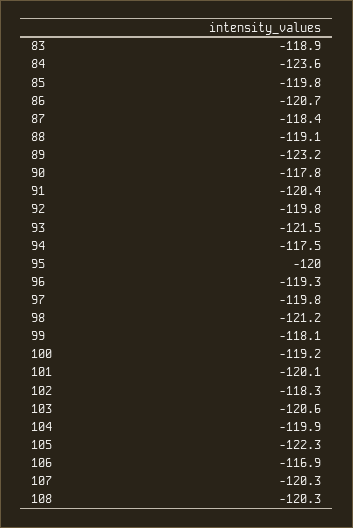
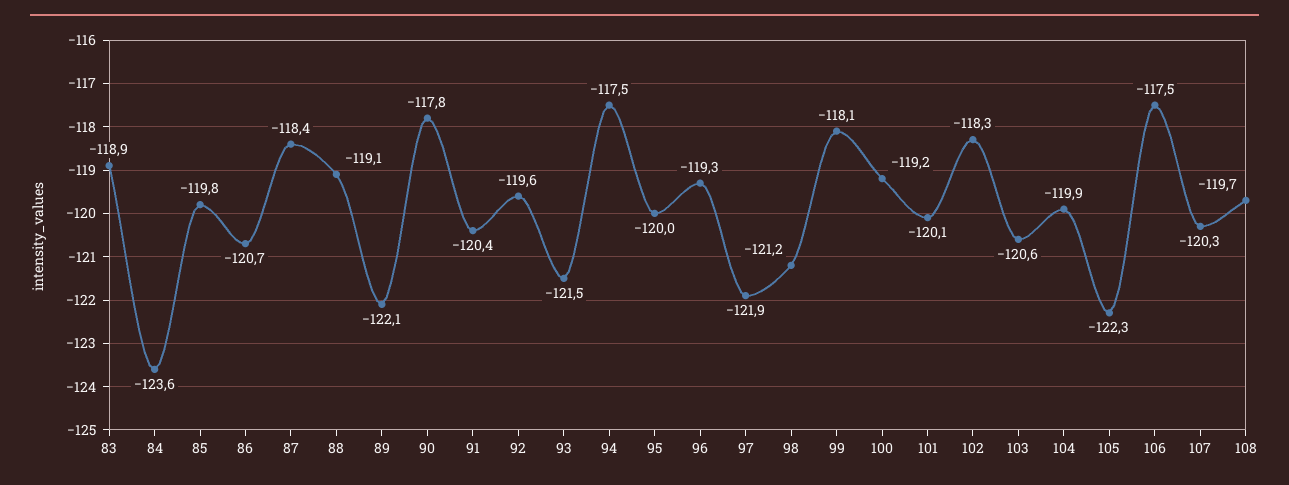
  {
    "83": -118.9,
    "84": -123.6,
    "85": -119.8,
    "86": -120.7,
    "87": -118.4,
    "88": -119.1,
-   "89": -123.2,
+   "89": -122.1,
    "90": -117.8,
    "91": -120.4,
-   "92": -119.8,
+   "92": -119.6,
    "93": -121.5,
    "94": -117.5,
    "95": -120,
    "96": -119.3,
-   "97": -119.8,
+   "97": -121.9,
    "98": -121.2,
    "99": -118.1,
    "100": -119.2,
    "101": -120.1,
    "102": -118.3,
    "103": -120.6,
    "104": -119.9,
    "105": -122.3,
-   "106": -116.9,
+   "106": -117.5,
    "107": -120.3,
-   "108": -120.3
+   "108": -119.7
  }

